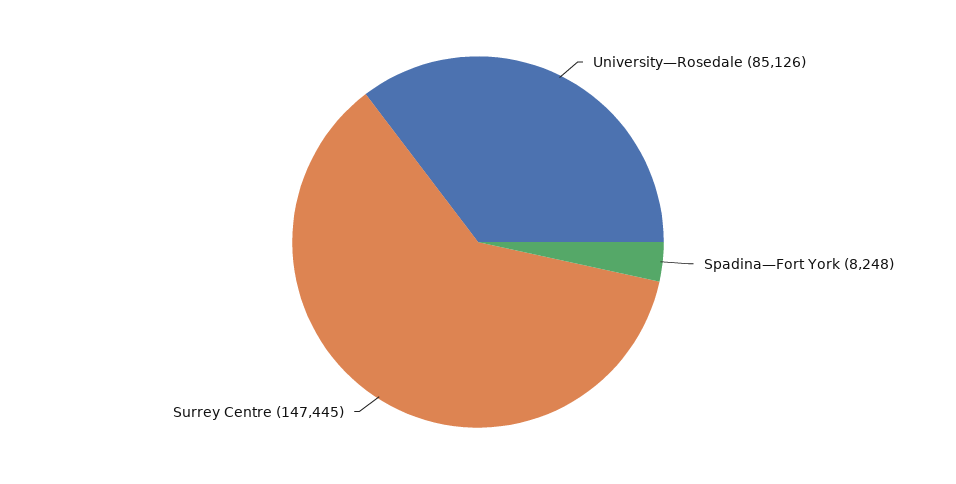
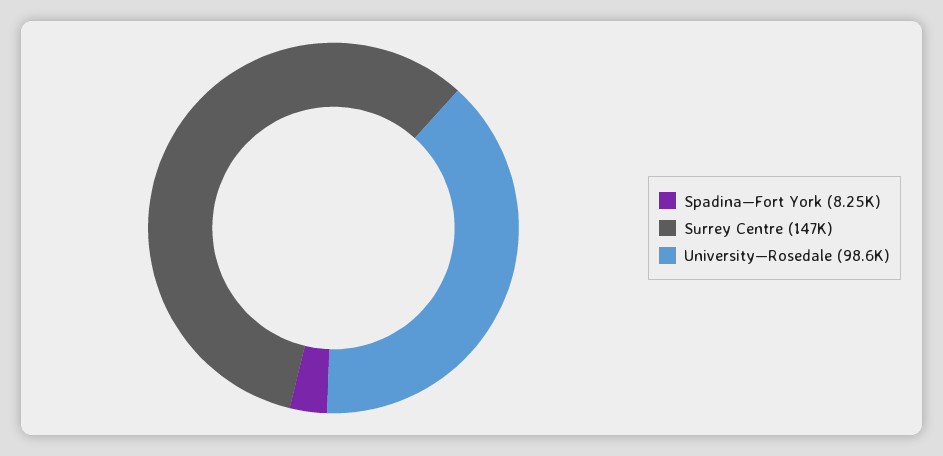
  {
-   "University—Rosedale": 85126,
+   "University—Rosedale": 98600,
    "Spadina—Fort York": 8248,
    "Surrey Centre": 147445
  }

